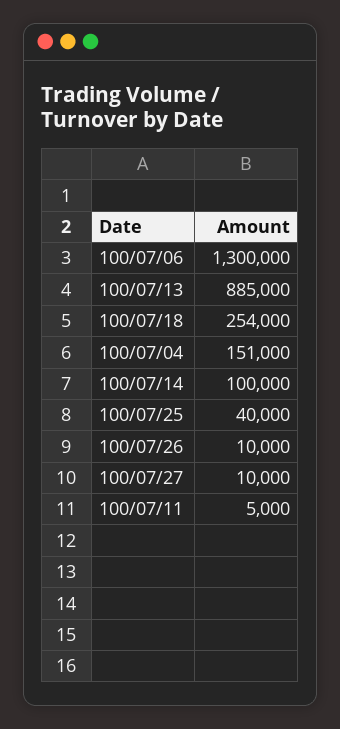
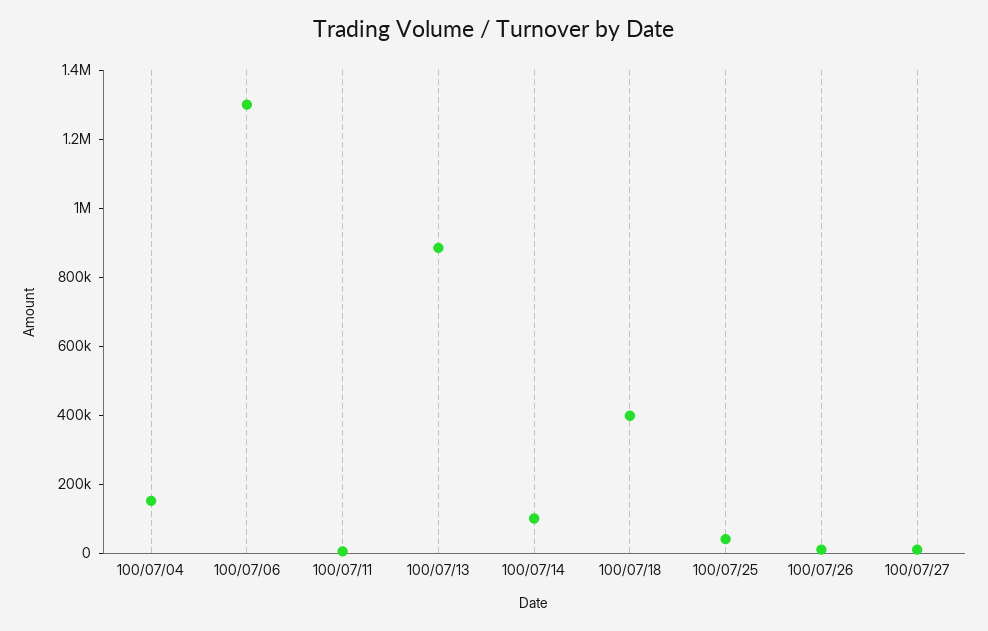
  {
    "100/07/06": 1300000,
    "100/07/13": 885000,
-   "100/07/18": 254000,
+   "100/07/18": 400000,
    "100/07/04": 151000,
    "100/07/14": 100000,
    "100/07/25": 40000,
    "100/07/26": 10000,
    "100/07/27": 10000,
    "100/07/11": 5000
  }

